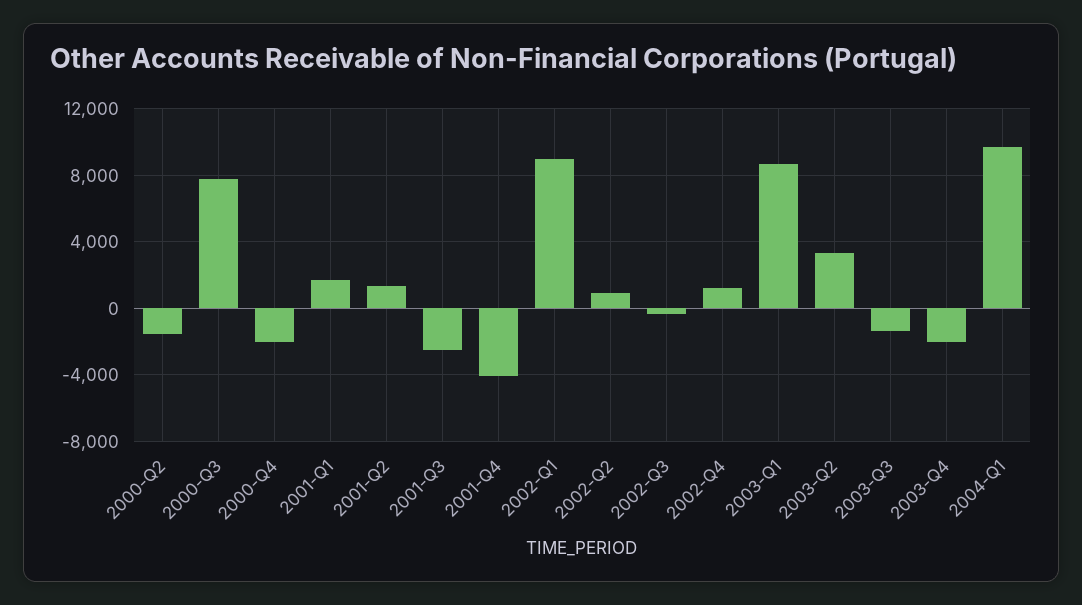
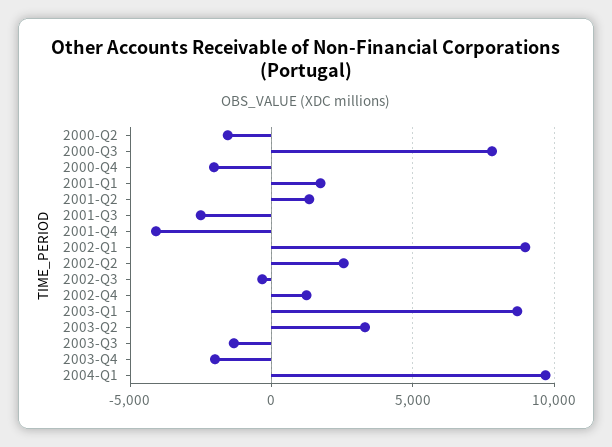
  {
    "2000-Q2": -1500,
    "2000-Q3": 8000,
    "2000-Q4": -2000,
    "2001-Q1": 1500,
    "2001-Q2": 1500,
    "2001-Q3": -2500,
    "2001-Q4": -4000,
    "2002-Q1": 9000,
-   "2002-Q2": 1000,
+   "2002-Q2": 2500,
    "2002-Q3": -500,
    "2002-Q4": 1000,
    "2003-Q1": 8500,
    "2003-Q2": 3500,
    "2003-Q3": -1500,
    "2003-Q4": -2000,
    "2004-Q1": 9500
  }

